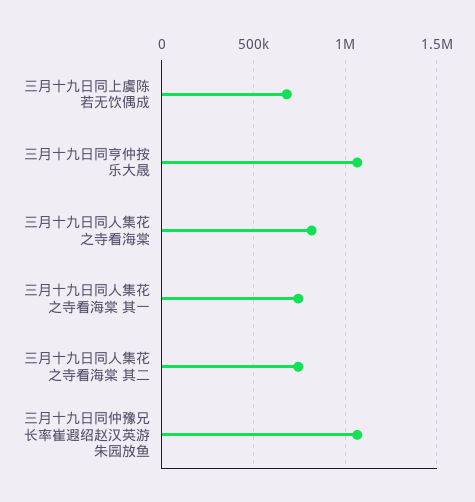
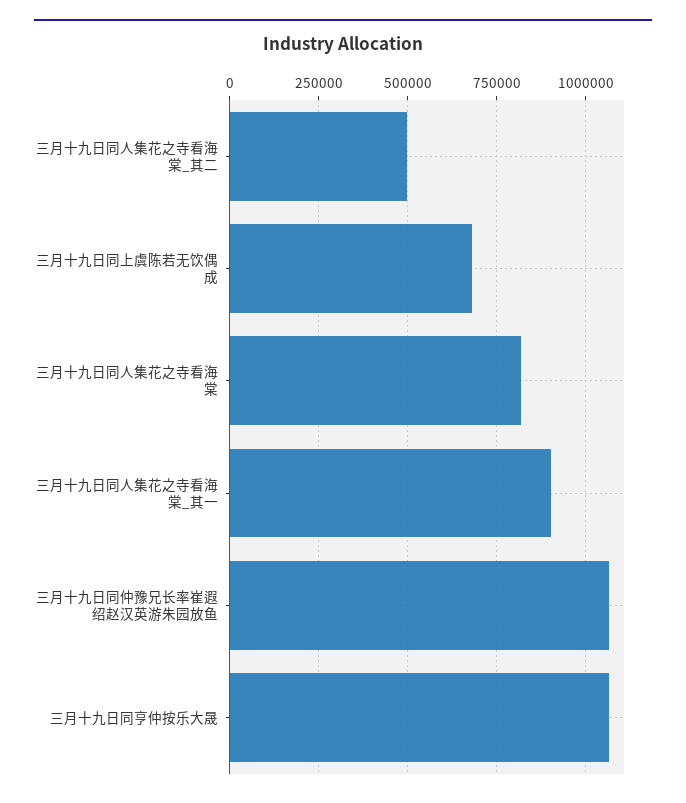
  {
    "三月十九日同上虞陈若无饮偶成": 675000,
    "三月十九日同亨仲按乐大晟": 1075000,
    "三月十九日同人集花之寺看海棠": 825000,
-   "三月十九日同人集花之寺看海棠 其一": 750000,
+   "三月十九日同人集花之寺看海棠 其一": 900000,
-   "三月十九日同人集花之寺看海棠 其二": 750000,
+   "三月十九日同人集花之寺看海棠 其二": 500000,
    "三月十九日同仲豫兄长率崔遐绍赵汉英游朱园放鱼": 1075000
  }

